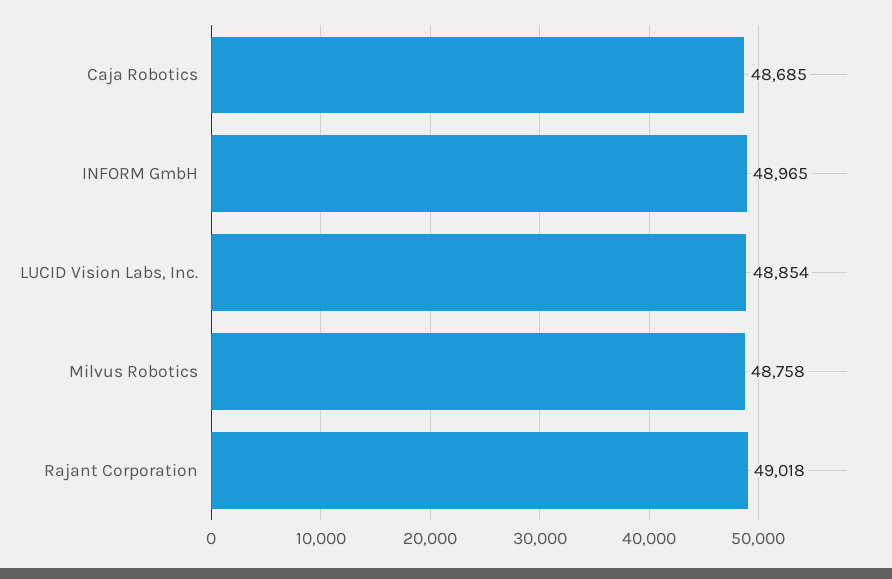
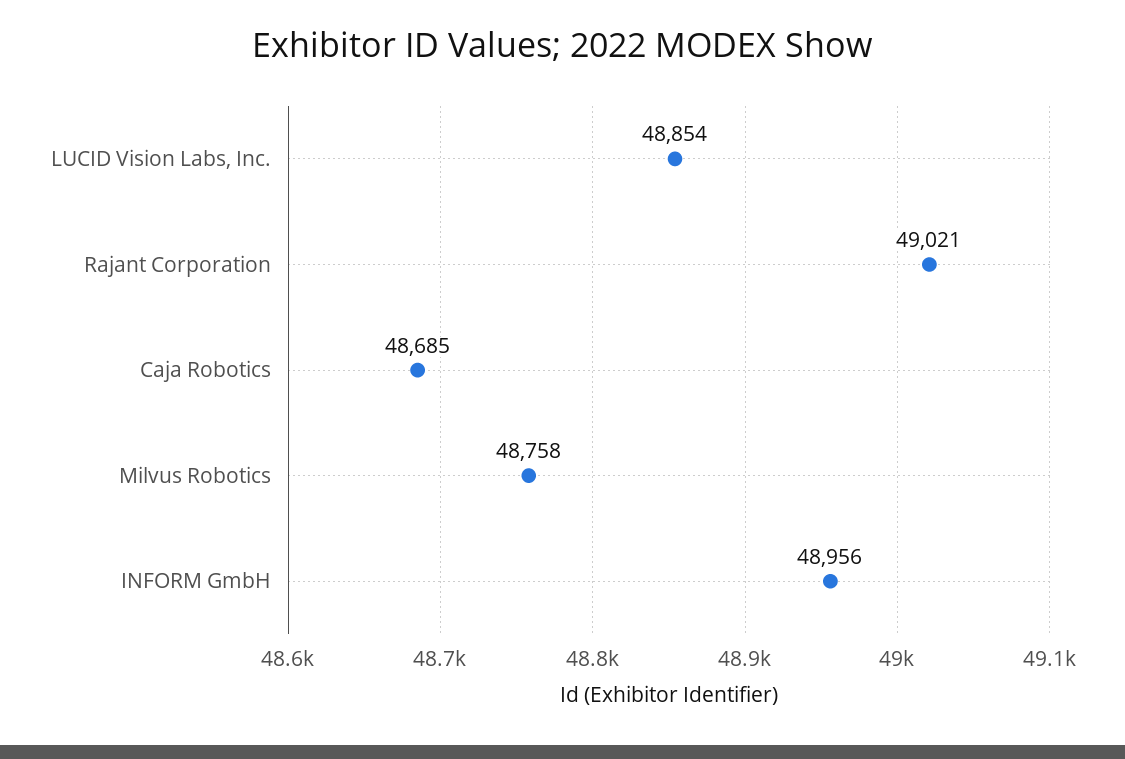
  {
    "Caja Robotics": 48685,
-   "INFORM GmbH": 48965,
+   "INFORM GmbH": 48956,
    "LUCID Vision Labs, Inc.": 48854,
    "Milvus Robotics": 48758,
-   "Rajant Corporation": 49018
+   "Rajant Corporation": 49021
  }

